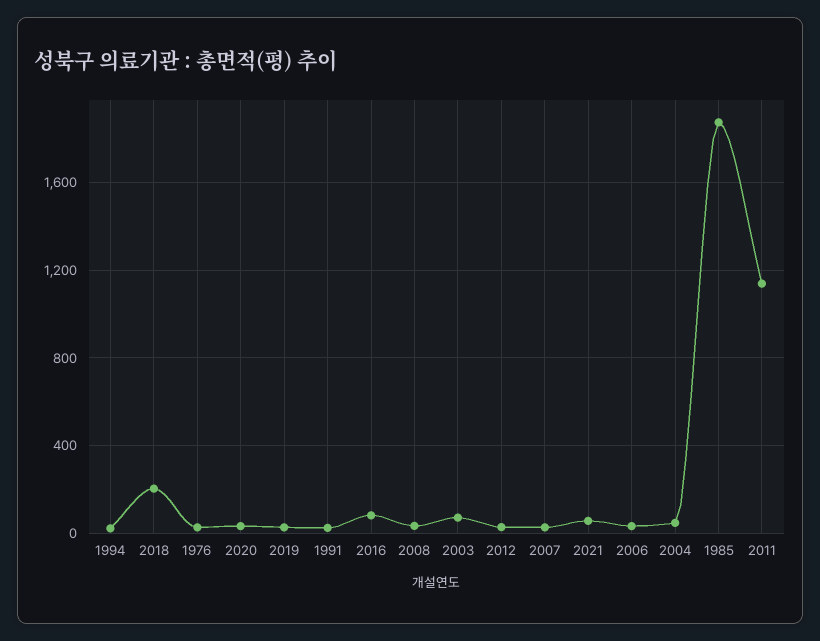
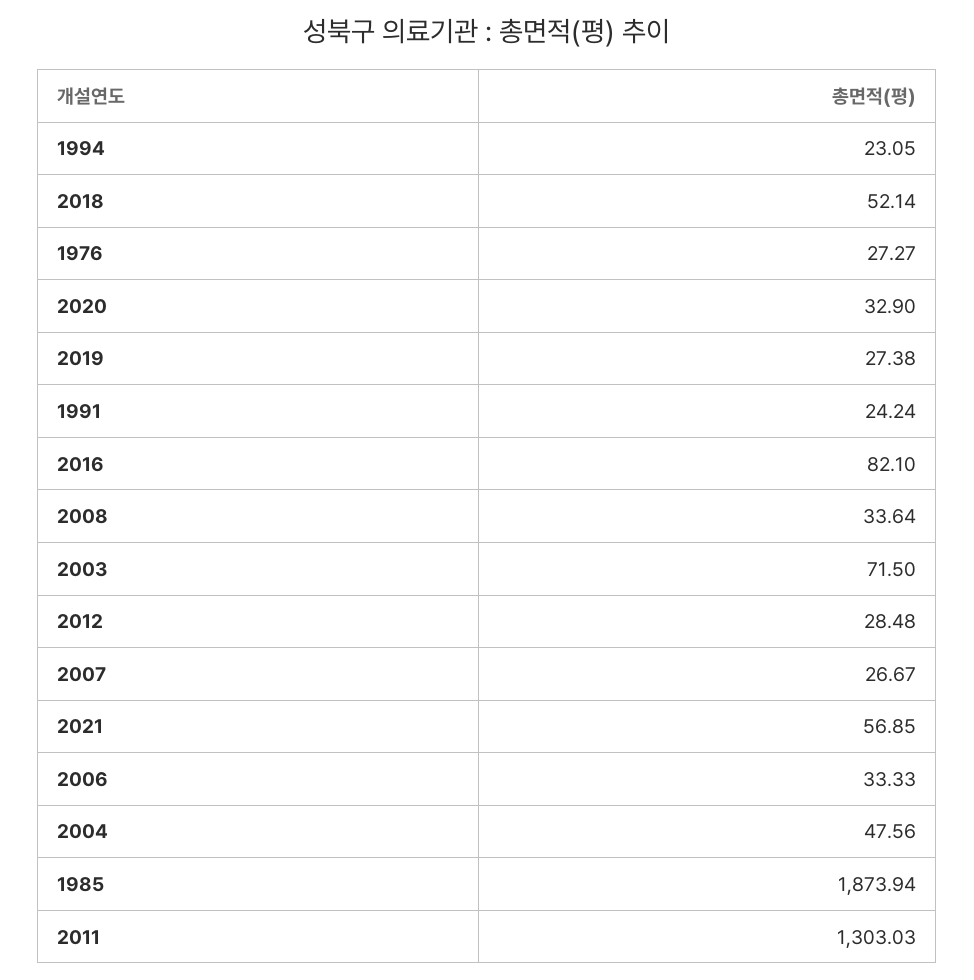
  {
    "1994": 23.05,
-   "2018": 200,
+   "2018": 52.14,
    "1976": 27.27,
    "2020": 32.9,
    "2019": 27.38,
    "1991": 24.24,
    "2016": 82.1,
    "2008": 33.64,
    "2003": 71.5,
    "2012": 28.48,
    "2007": 26.67,
    "2021": 56.85,
    "2006": 33.33,
    "2004": 47.56,
    "1985": 1873.94,
-   "2011": 1150
+   "2011": 1303.03
  }

